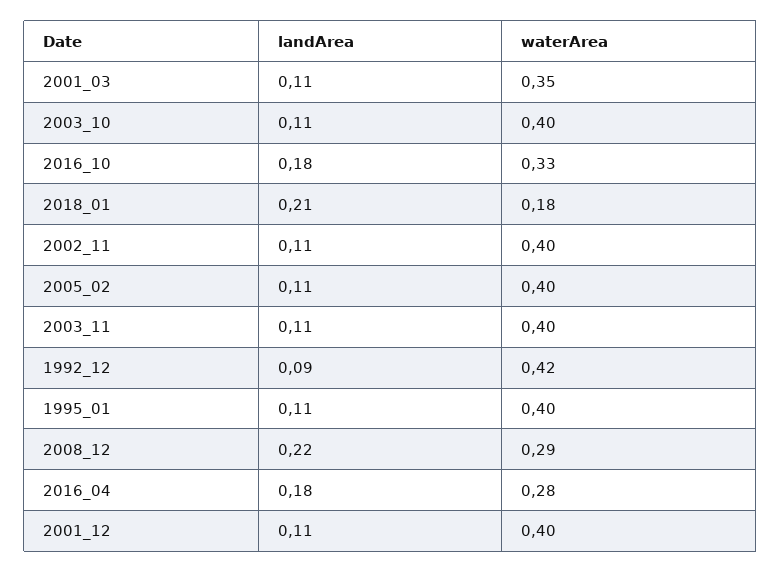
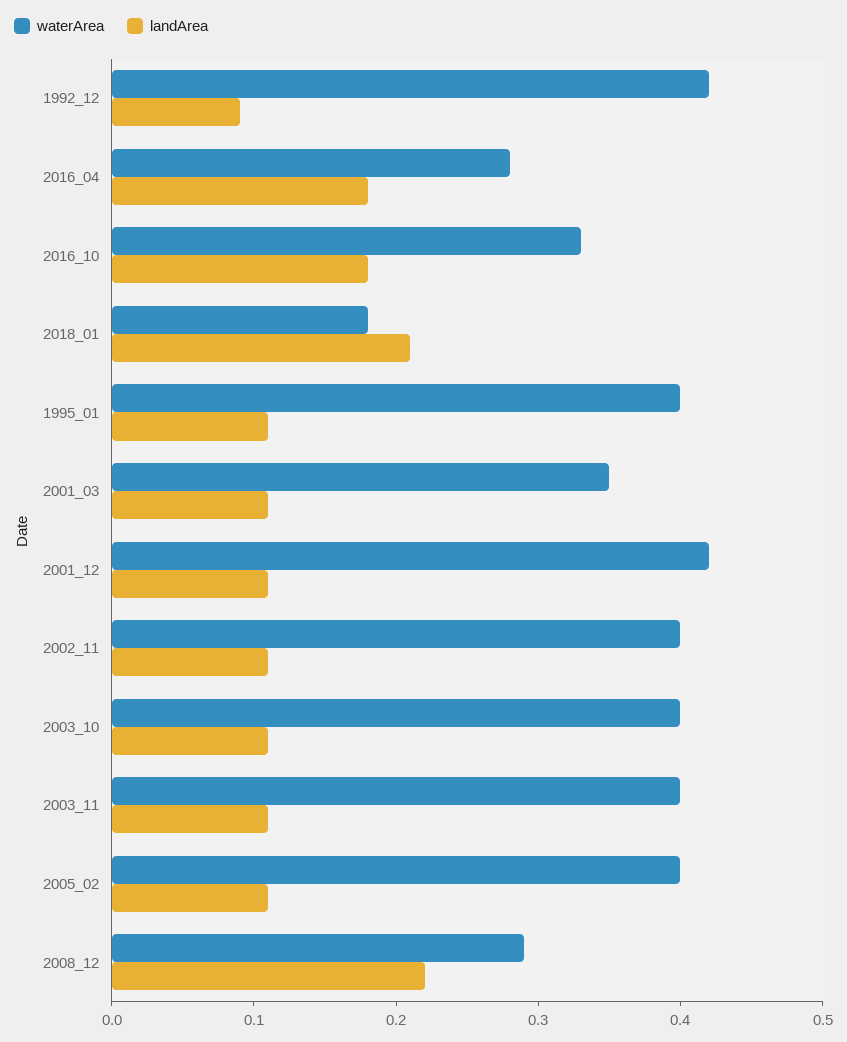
  {
    "landArea": {
      "2001_03": 0.11,
      "2003_10": 0.11,
      "2016_10": 0.18,
      "2018_01": 0.21,
      "2002_11": 0.11,
      "2005_02": 0.11,
      "2003_11": 0.11,
      "1992_12": 0.09,
      "1995_01": 0.11,
      "2008_12": 0.22,
      "2016_04": 0.18,
      "2001_12": 0.11
    },
    "waterArea": {
      "2001_03": 0.35,
      "2003_10": 0.4,
      "2016_10": 0.33,
      "2018_01": 0.18,
      "2002_11": 0.4,
      "2005_02": 0.4,
      "2003_11": 0.4,
      "1992_12": 0.42,
      "1995_01": 0.4,
      "2008_12": 0.29,
      "2016_04": 0.28,
-     "2001_12": 0.4
+     "2001_12": 0.42
    }
  }

